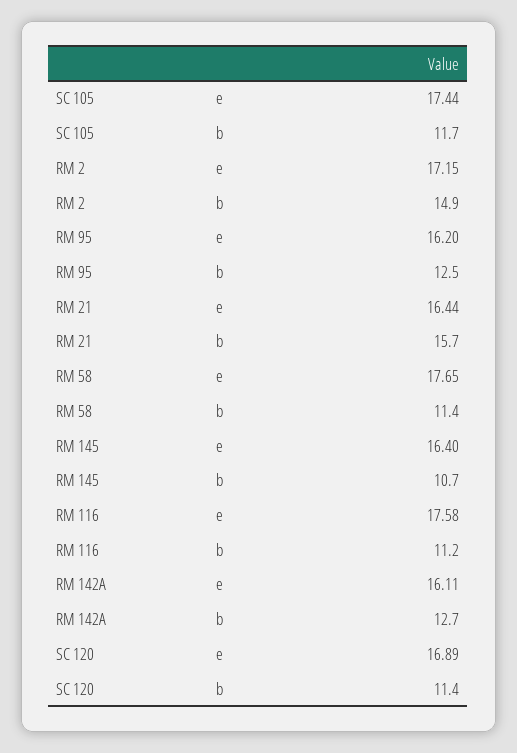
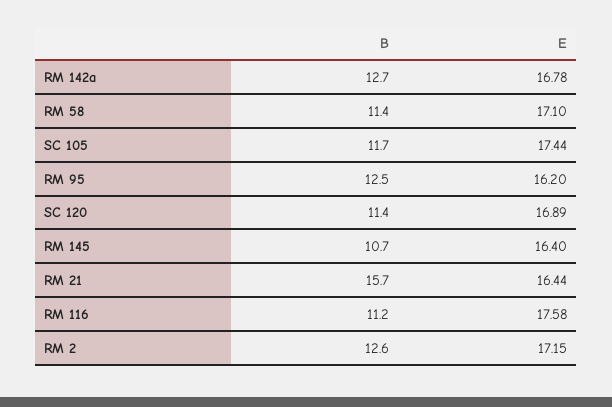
  {
    "SC 105": {
      "e": 17.44,
      "b": 11.7
    },
    "RM 2": {
      "e": 17.15,
-     "b": 14.9
+     "b": 12.6
    },
    "RM 95": {
      "e": 16.2,
      "b": 12.5
    },
    "RM 21": {
      "e": 16.44,
      "b": 15.7
    },
    "RM 58": {
-     "e": 17.65,
+     "e": 17.1,
      "b": 11.4
    },
    "RM 145": {
      "e": 16.4,
      "b": 10.7
    },
    "RM 116": {
      "e": 17.58,
      "b": 11.2
    },
    "RM 142A": {
-     "e": 16.11,
+     "e": 16.78,
      "b": 12.7
    },
    "SC 120": {
      "e": 16.89,
      "b": 11.4
    }
  }

